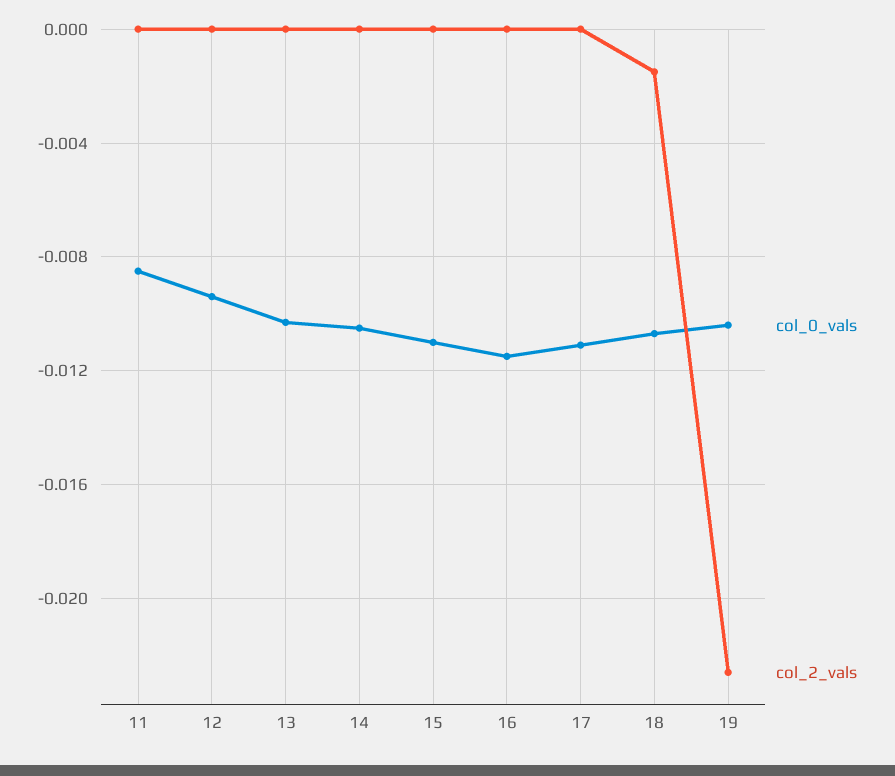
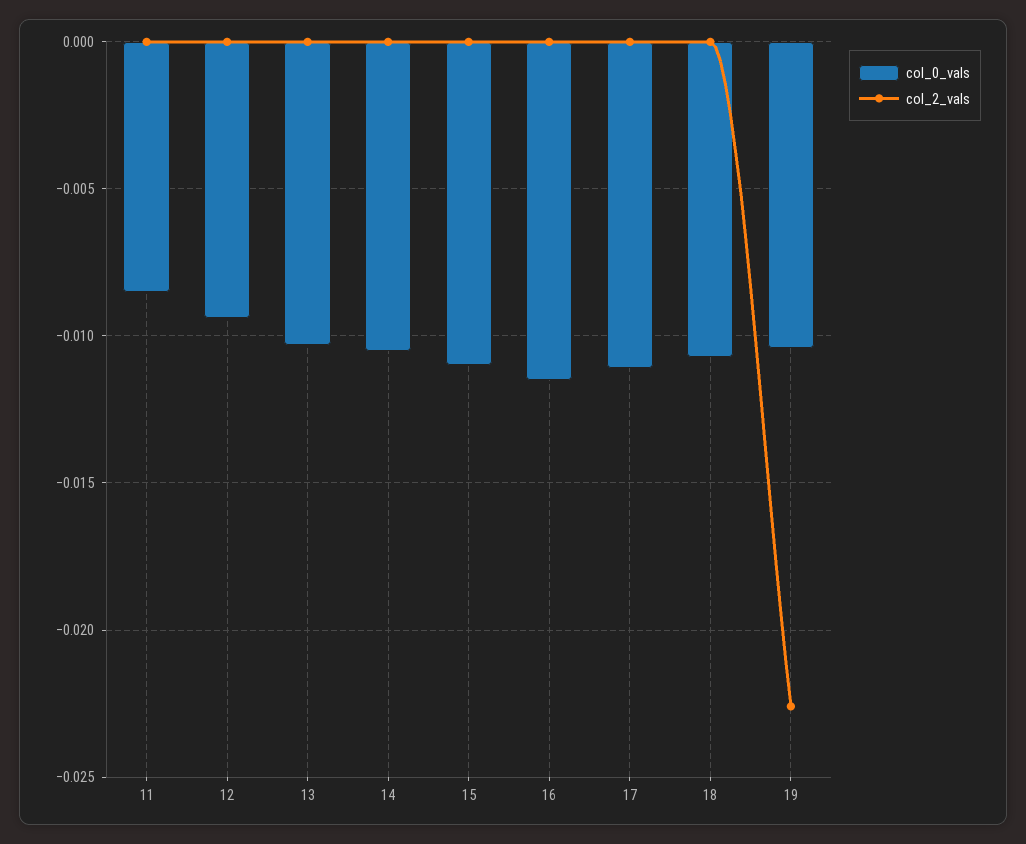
  {
    "col_0_vals": {
      "11": -0.0085,
      "12": -0.0095,
      "13": -0.0105,
      "14": -0.0105,
      "15": -0.011,
      "16": -0.0115,
      "17": -0.011,
      "18": -0.0105,
      "19": -0.0105
    },
    "col_2_vals": {
      "11": 0,
      "12": 0,
      "13": 0,
      "14": 0,
      "15": 0,
      "16": 0,
      "17": 0,
-     "18": -0.0015,
+     "18": 0,
      "19": -0.0225
    }
  }

